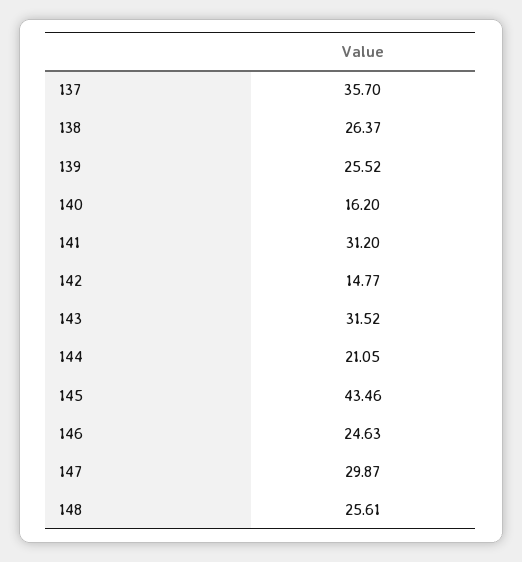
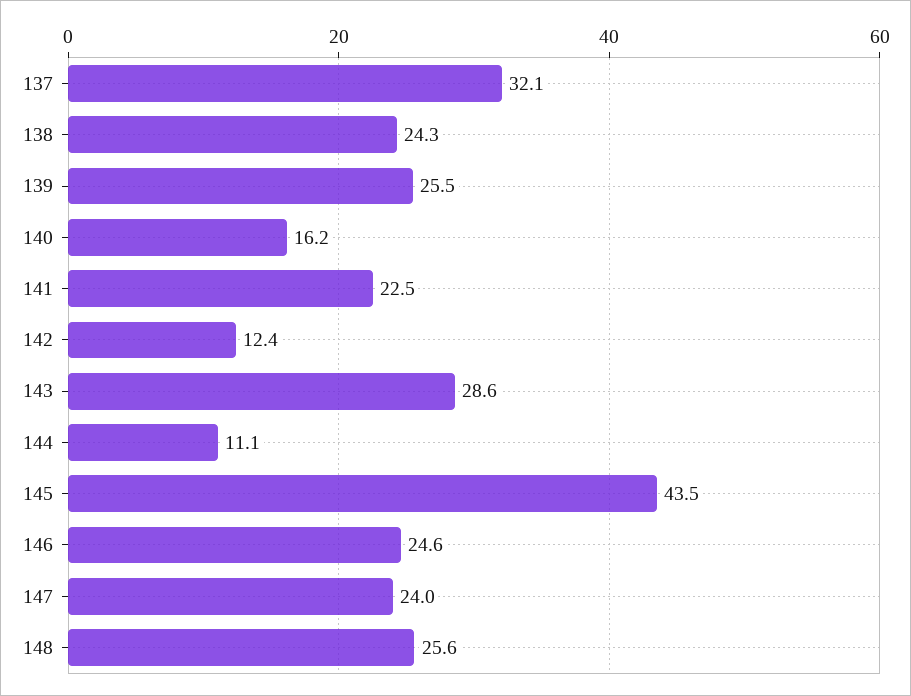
  {
-   "137": 35.7,
+   "137": 32.1,
-   "138": 26.37,
+   "138": 24.3,
    "139": 25.52,
    "140": 16.2,
-   "141": 31.2,
+   "141": 22.5,
-   "142": 14.77,
+   "142": 12.4,
-   "143": 31.52,
+   "143": 28.6,
-   "144": 21.05,
+   "144": 11.1,
    "145": 43.46,
    "146": 24.63,
-   "147": 29.87,
+   "147": 24,
    "148": 25.61
  }

